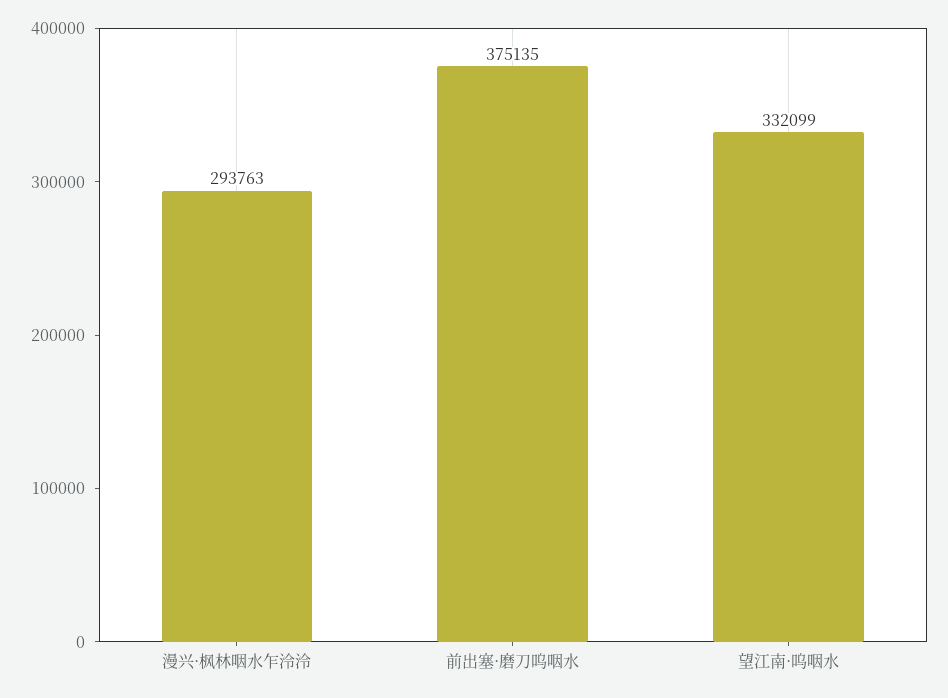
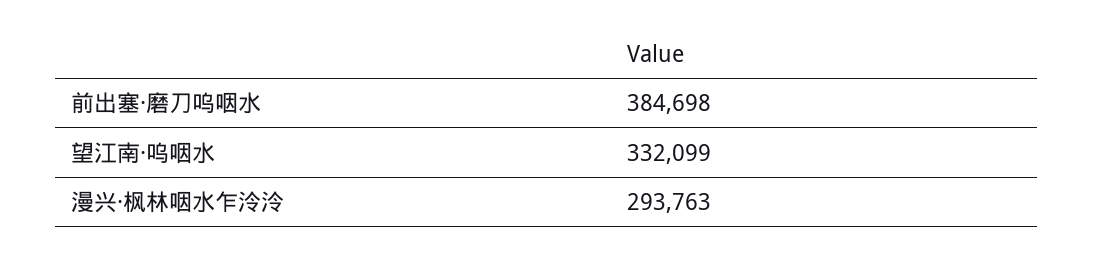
  {
    "漫兴·枫林咽水乍泠泠": 293763,
-   "前出塞·磨刀呜咽水": 375135,
+   "前出塞·磨刀呜咽水": 384698,
    "望江南·呜咽水": 332099
  }

